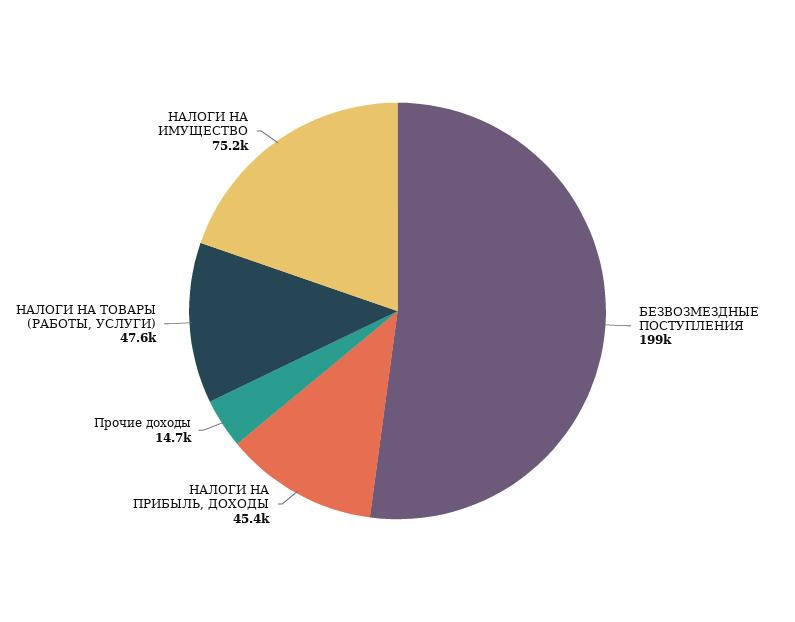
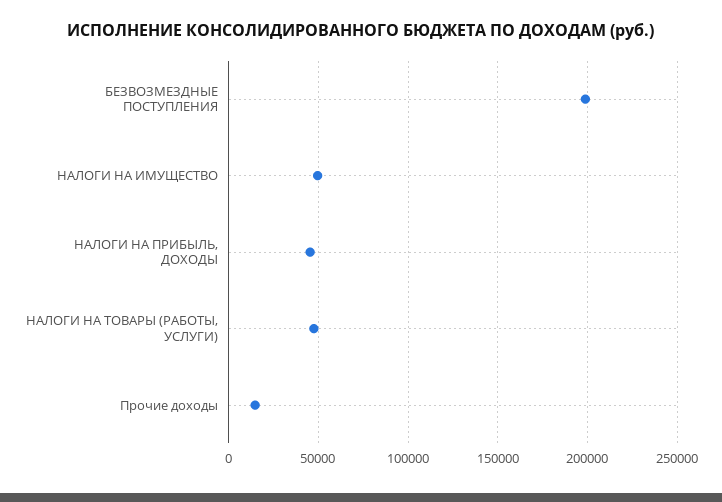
  {
    "БЕЗВОЗМЕЗДНЫЕ ПОСТУПЛЕНИЯ": 199000,
    "НАЛОГИ НА ПРИБЫЛЬ, ДОХОДЫ": 45400,
    "Прочие доходы": 14700,
    "НАЛОГИ НА ТОВАРЫ (РАБОТЫ, УСЛУГИ)": 47600,
-   "НАЛОГИ НА ИМУЩЕСТВО": 75200
+   "НАЛОГИ НА ИМУЩЕСТВО": 50000
  }

